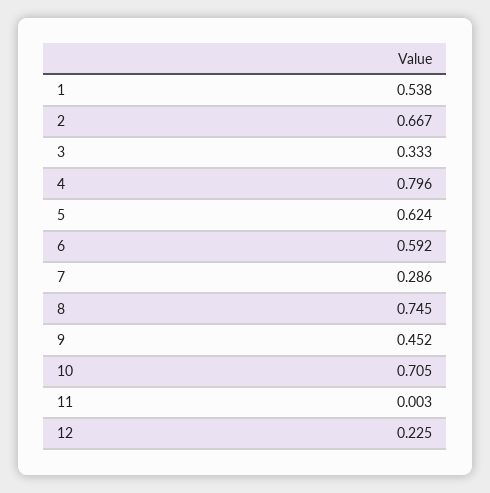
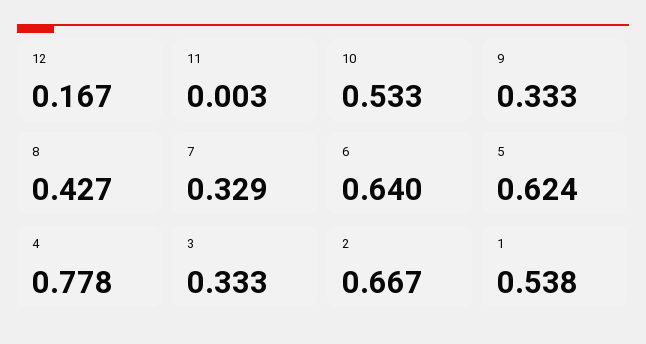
  {
    "1": 0.538,
    "2": 0.667,
    "3": 0.333,
-   "4": 0.796,
+   "4": 0.778,
    "5": 0.624,
-   "6": 0.592,
+   "6": 0.64,
-   "7": 0.286,
+   "7": 0.329,
-   "8": 0.745,
+   "8": 0.427,
-   "9": 0.452,
+   "9": 0.333,
-   "10": 0.705,
+   "10": 0.533,
    "11": 0.003,
-   "12": 0.225
+   "12": 0.167
  }

